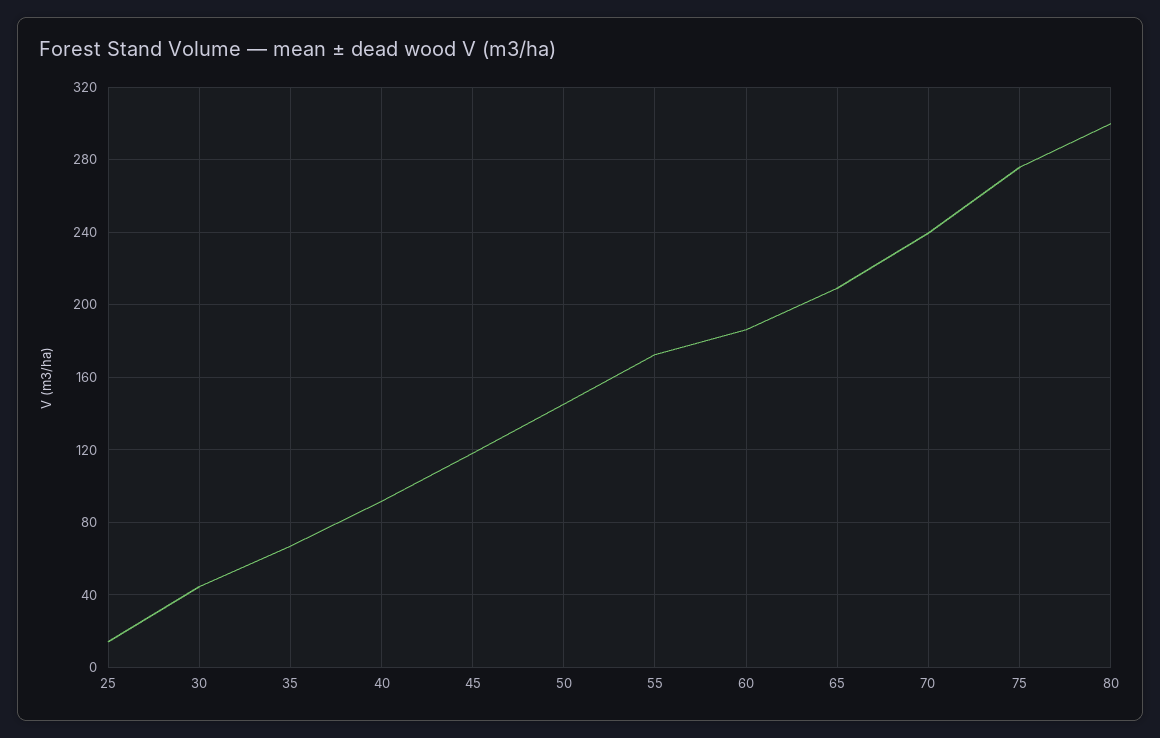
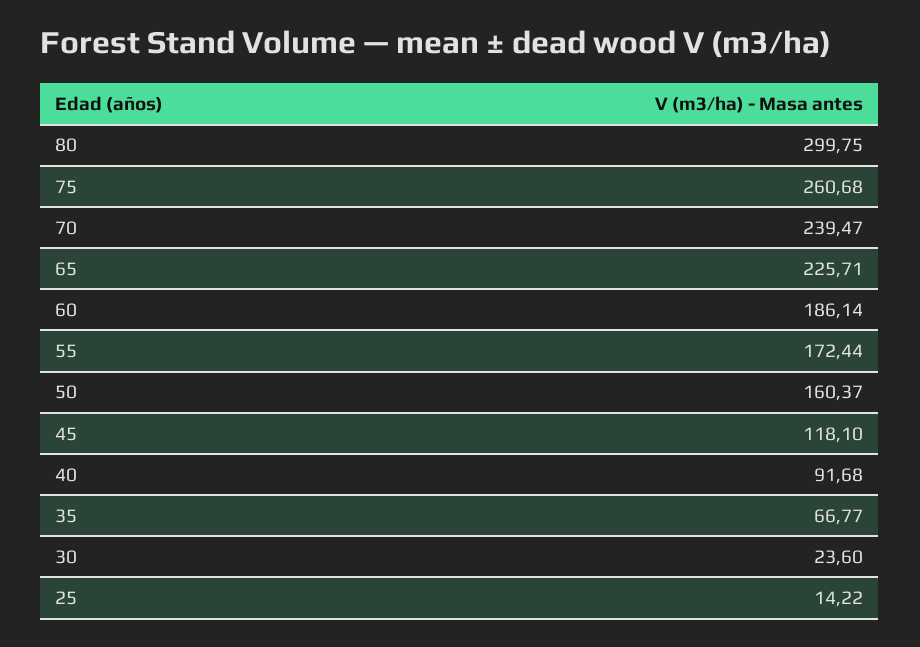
  {
    "25": 14.22,
-   "30": 45,
+   "30": 23.6,
    "35": 66.77,
    "40": 91.68,
    "45": 118.1,
-   "50": 145,
+   "50": 160.37,
    "55": 172.44,
    "60": 186.14,
-   "65": 210,
+   "65": 225.71,
    "70": 239.47,
-   "75": 275,
+   "75": 260.68,
    "80": 299.75
  }

